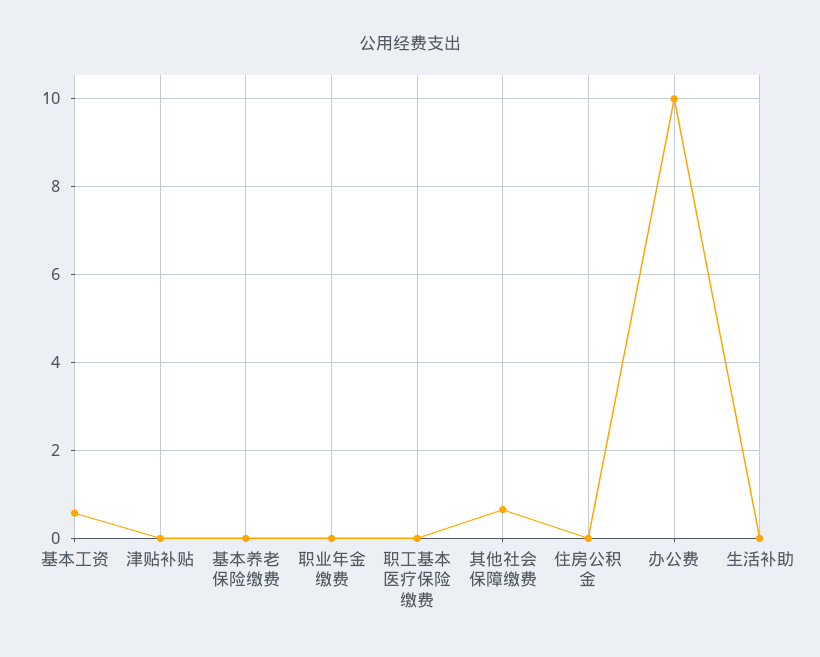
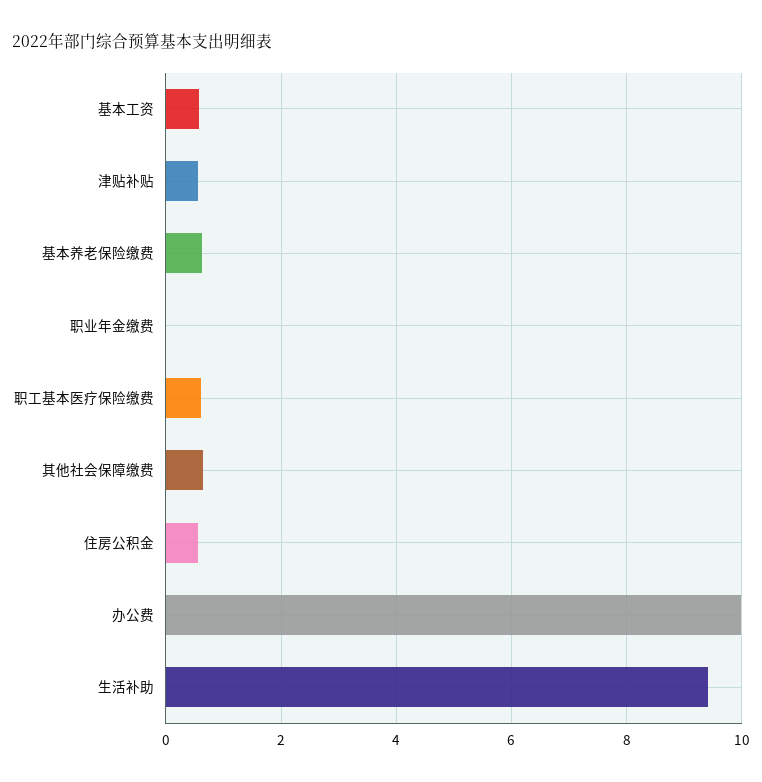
  {
    "基本工资": 0.6,
-   "津贴补贴": 0,
+   "津贴补贴": 0.6,
-   "基本养老保险缴费": 0,
+   "基本养老保险缴费": 0.6,
    "职业年金缴费": 0,
-   "职工基本医疗保险缴费": 0,
+   "职工基本医疗保险缴费": 0.6,
    "其他社会保障缴费": 0.6,
-   "住房公积金": 0,
+   "住房公积金": 0.6,
    "办公费": 10,
-   "生活补助": 0
+   "生活补助": 9.4
  }

